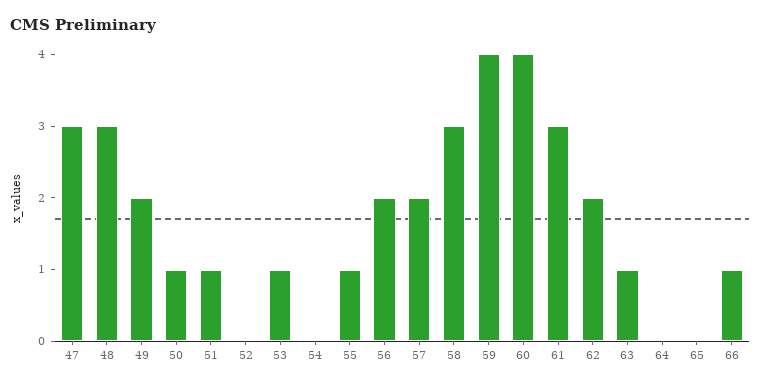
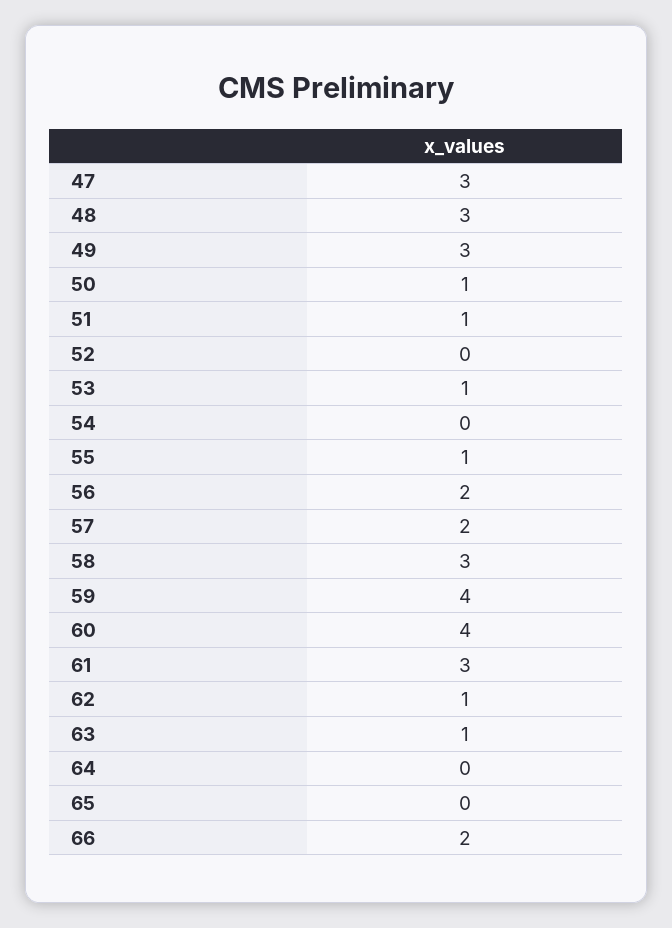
  {
    "47": 3,
    "48": 3,
-   "49": 2,
+   "49": 3,
    "50": 1,
    "51": 1,
    "52": 0,
    "53": 1,
    "54": 0,
    "55": 1,
    "56": 2,
    "57": 2,
    "58": 3,
    "59": 4,
    "60": 4,
    "61": 3,
-   "62": 2,
+   "62": 1,
    "63": 1,
    "64": 0,
    "65": 0,
-   "66": 1
+   "66": 2
  }

